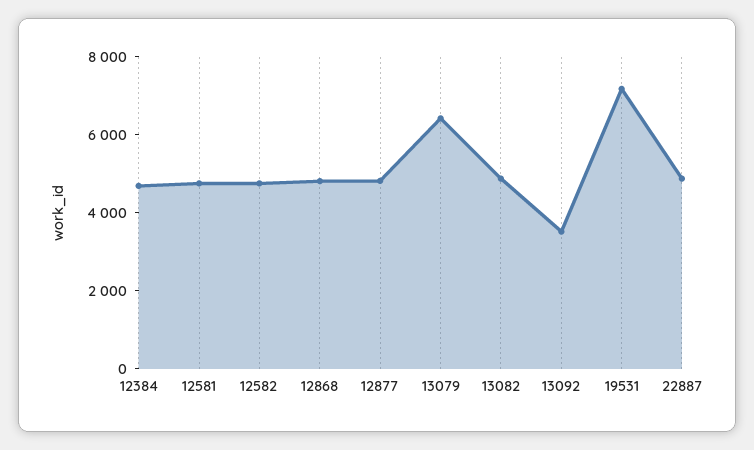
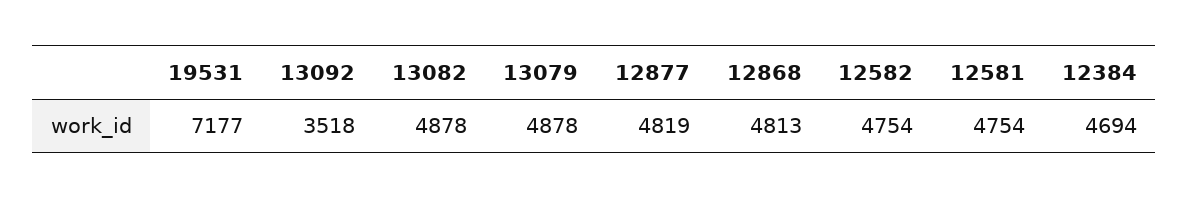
  {
    "12384": 4694,
    "12581": 4754,
    "12582": 4754,
    "12868": 4813,
    "12877": 4819,
-   "13079": 6500,
+   "13079": 4878,
    "13082": 4878,
    "13092": 3518,
-   "19531": 7177,
+   "19531": 7177
-   "22887": 5000
  }

